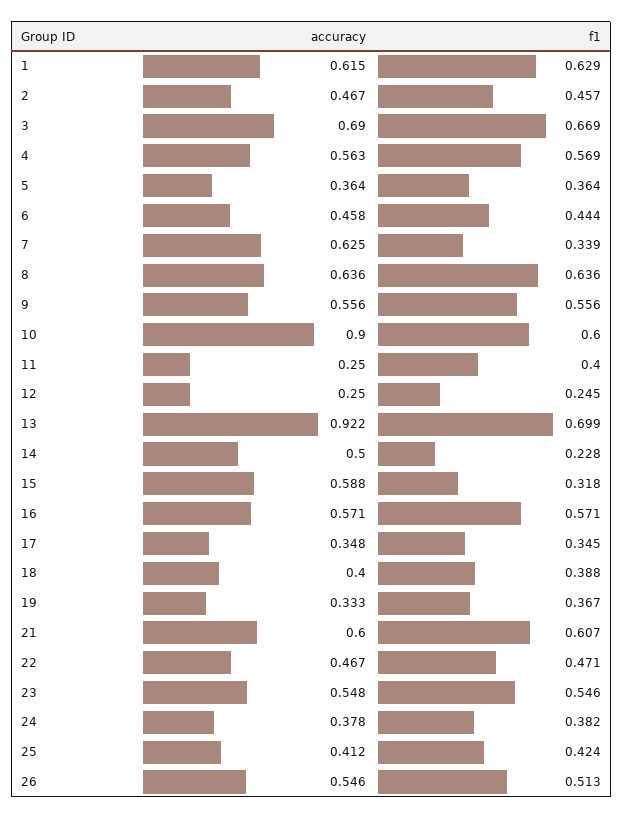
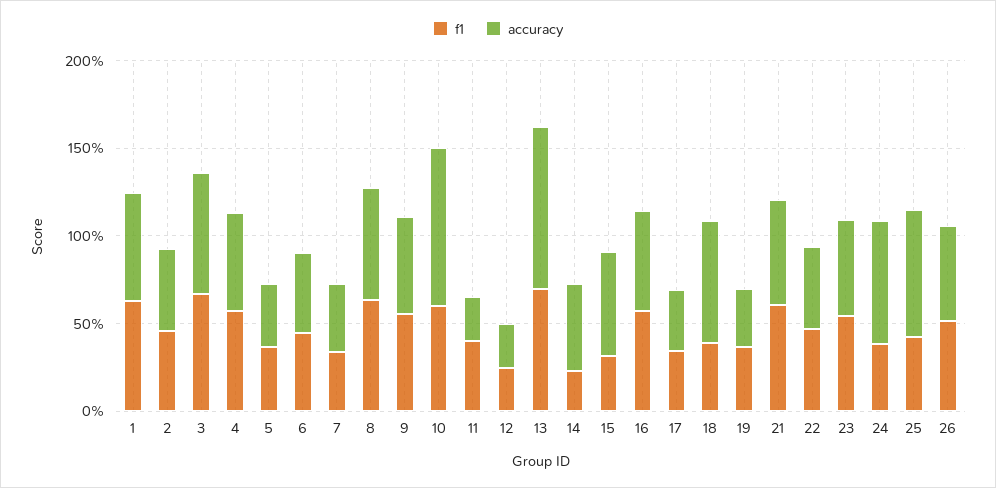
  {
    "accuracy": {
      "1": 0.615,
      "2": 0.467,
      "3": 0.69,
      "4": 0.563,
      "5": 0.364,
      "6": 0.458,
-     "7": 0.625,
+     "7": 0.4,
      "8": 0.636,
      "9": 0.556,
      "10": 0.9,
      "11": 0.25,
      "12": 0.25,
      "13": 0.922,
      "14": 0.5,
      "15": 0.588,
      "16": 0.571,
      "17": 0.348,
-     "18": 0.4,
+     "18": 0.7,
      "19": 0.333,
      "21": 0.6,
      "22": 0.467,
      "23": 0.548,
-     "24": 0.378,
+     "24": 0.7,
-     "25": 0.412,
+     "25": 0.7,
      "26": 0.546
    },
    "f1": {
      "1": 0.629,
      "2": 0.457,
      "3": 0.669,
      "4": 0.569,
      "5": 0.364,
      "6": 0.444,
      "7": 0.339,
      "8": 0.636,
      "9": 0.556,
      "10": 0.6,
      "11": 0.4,
      "12": 0.245,
      "13": 0.699,
      "14": 0.228,
      "15": 0.318,
      "16": 0.571,
      "17": 0.345,
      "18": 0.388,
      "19": 0.367,
      "21": 0.607,
      "22": 0.471,
      "23": 0.546,
      "24": 0.382,
      "25": 0.424,
      "26": 0.513
    }
  }

